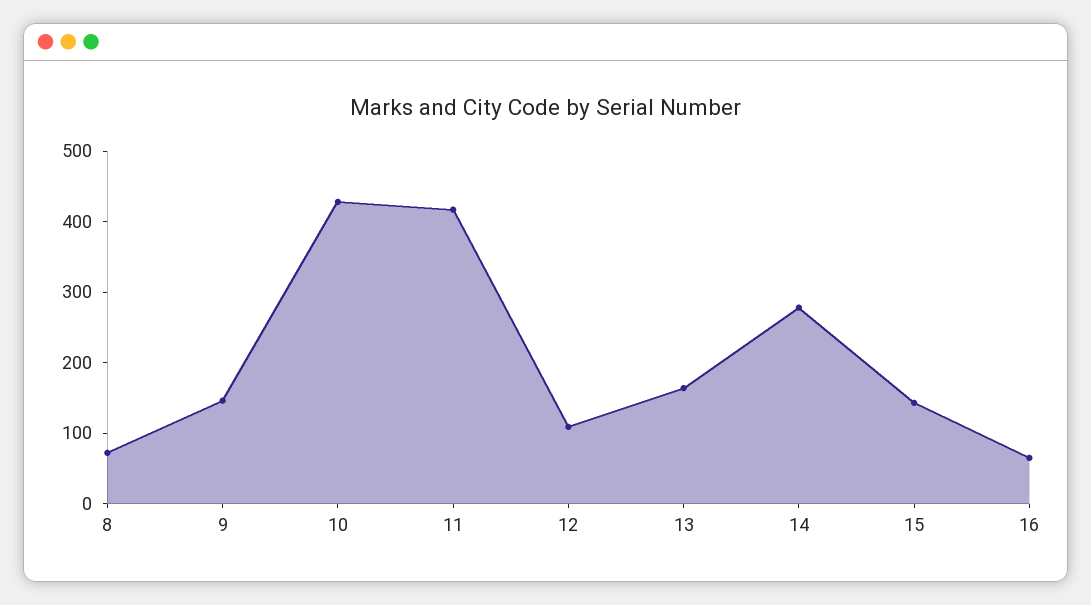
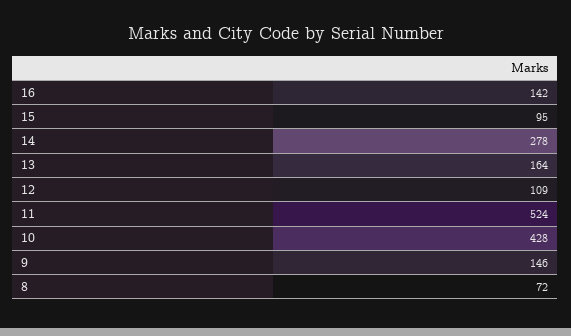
  {
    "8": 72,
    "9": 146,
    "10": 428,
-   "11": 420,
+   "11": 524,
    "12": 109,
    "13": 164,
    "14": 278,
-   "15": 140,
+   "15": 95,
-   "16": 60
+   "16": 142
  }

